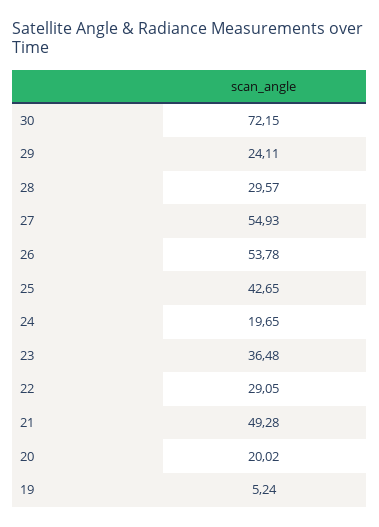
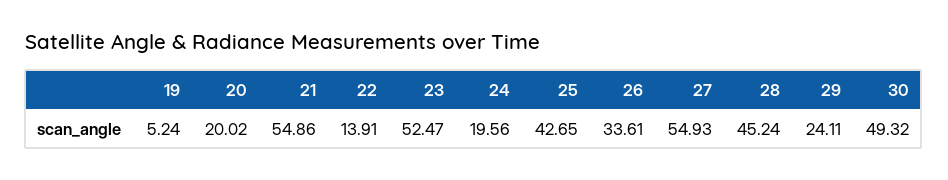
  {
-   "30": 72.15,
+   "30": 49.32,
    "29": 24.11,
-   "28": 29.57,
+   "28": 45.24,
    "27": 54.93,
-   "26": 53.78,
+   "26": 33.61,
    "25": 42.65,
-   "24": 19.65,
+   "24": 19.56,
-   "23": 36.48,
+   "23": 52.47,
-   "22": 29.05,
+   "22": 13.91,
-   "21": 49.28,
+   "21": 54.86,
    "20": 20.02,
    "19": 5.24
  }

